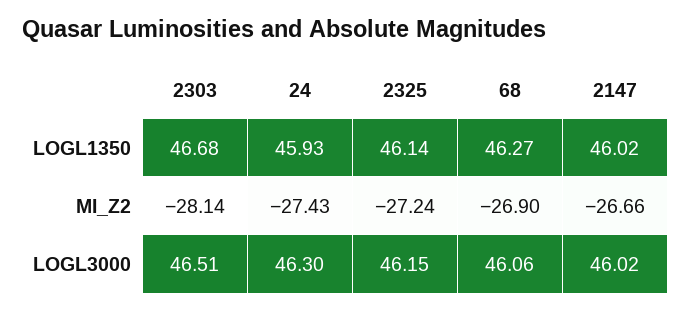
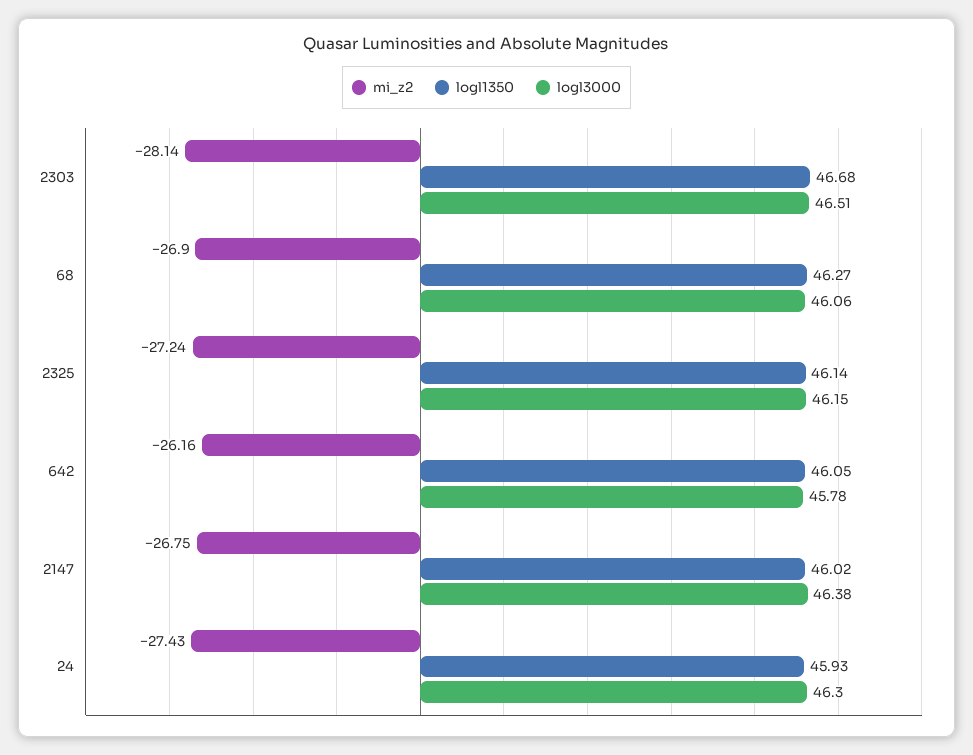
  {
    "LOGL1350": {
      "2303": 46.68,
      "24": 45.93,
      "2325": 46.14,
      "68": 46.27,
-     "2147": 46.02
+     "2147": 46.02,
+     "642": 46.05
    },
    "MI_Z2": {
      "2303": -28.14,
      "24": -27.43,
      "2325": -27.24,
      "68": -26.9,
-     "2147": -26.66
+     "2147": -26.75,
+     "642": -26.16
    },
    "LOGL3000": {
      "2303": 46.51,
      "24": 46.3,
      "2325": 46.15,
      "68": 46.06,
-     "2147": 46.02
+     "2147": 46.38,
+     "642": 45.78
    }
  }

